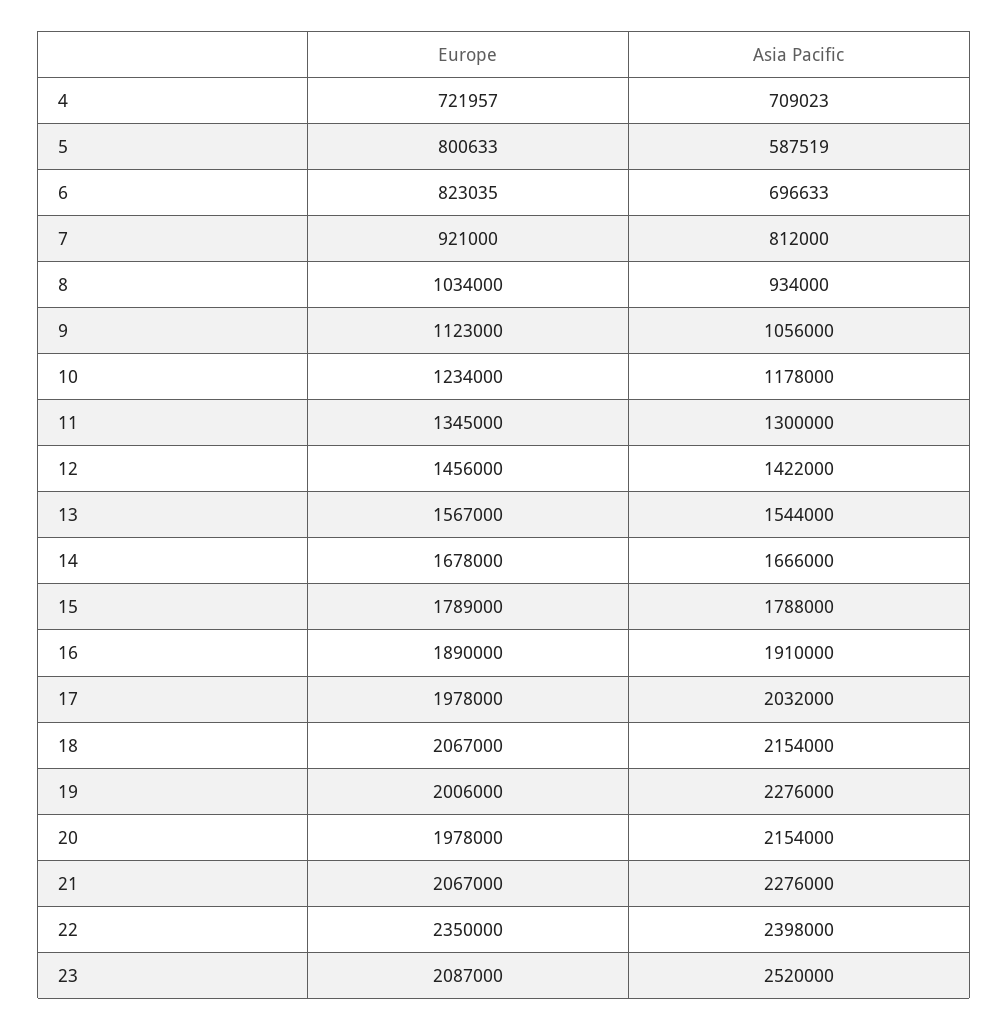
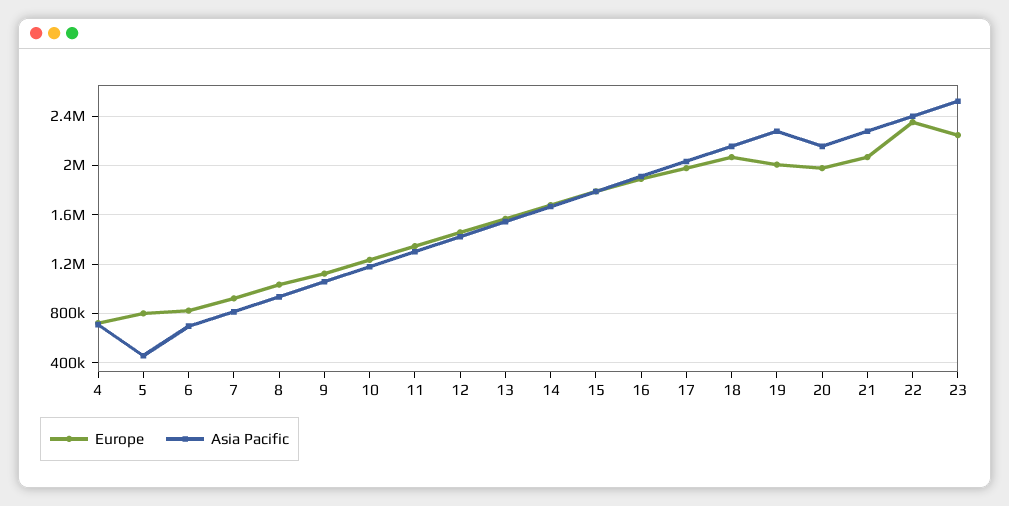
  {
    "Europe": {
      "4": 721957,
      "5": 800633,
      "6": 823035,
      "7": 921000,
      "8": 1034000,
      "9": 1123000,
      "10": 1234000,
      "11": 1345000,
      "12": 1456000,
      "13": 1567000,
      "14": 1678000,
      "15": 1789000,
      "16": 1890000,
      "17": 1978000,
      "18": 2067000,
      "19": 2006000,
      "20": 1978000,
      "21": 2067000,
      "22": 2350000,
-     "23": 2087000
+     "23": 2250000
    },
    "Asia Pacific": {
      "4": 709023,
-     "5": 587519,
+     "5": 450000,
      "6": 696633,
      "7": 812000,
      "8": 934000,
      "9": 1056000,
      "10": 1178000,
      "11": 1300000,
      "12": 1422000,
      "13": 1544000,
      "14": 1666000,
      "15": 1788000,
      "16": 1910000,
      "17": 2032000,
      "18": 2154000,
      "19": 2276000,
      "20": 2154000,
      "21": 2276000,
      "22": 2398000,
      "23": 2520000
    }
  }

